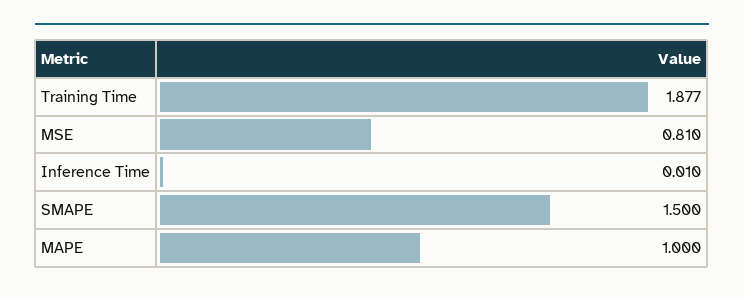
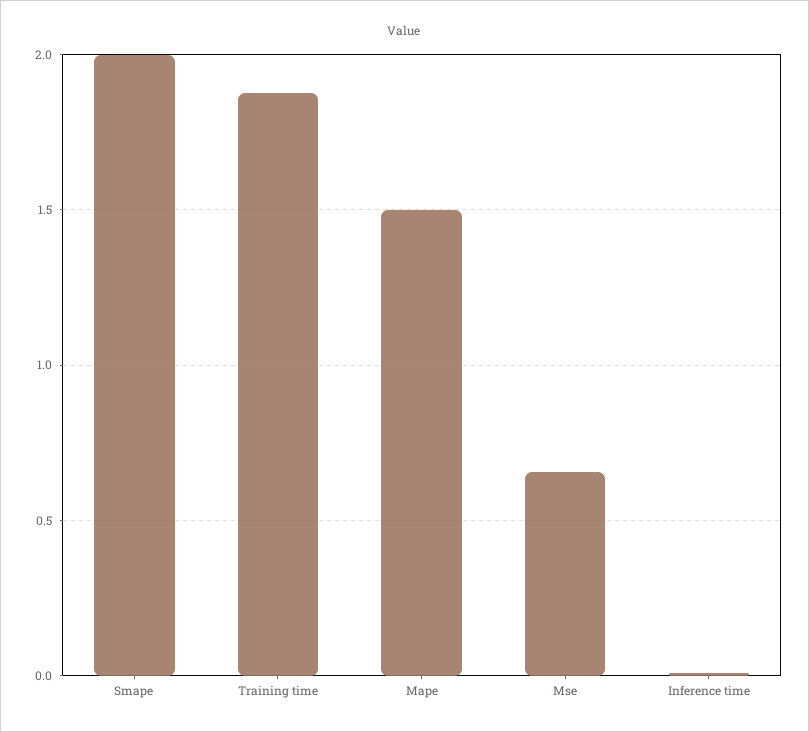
  {
    "Training Time": 1.877,
-   "MSE": 0.81,
+   "MSE": 0.65,
    "Inference Time": 0.01,
-   "SMAPE": 1.5,
+   "SMAPE": 2,
-   "MAPE": 1
+   "MAPE": 1.5
  }

